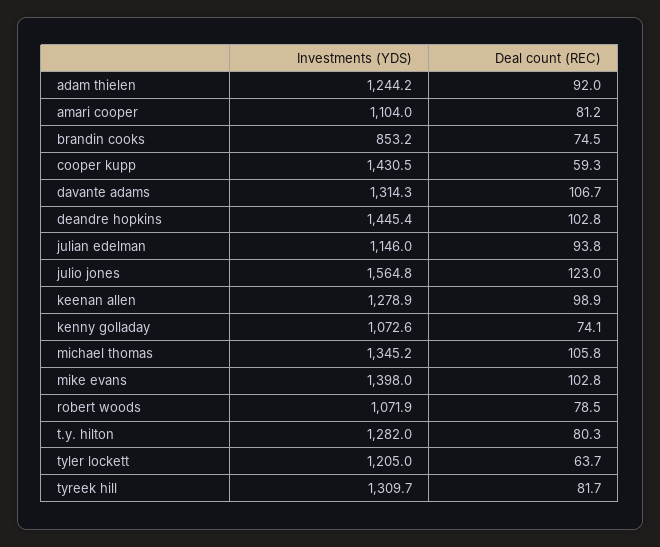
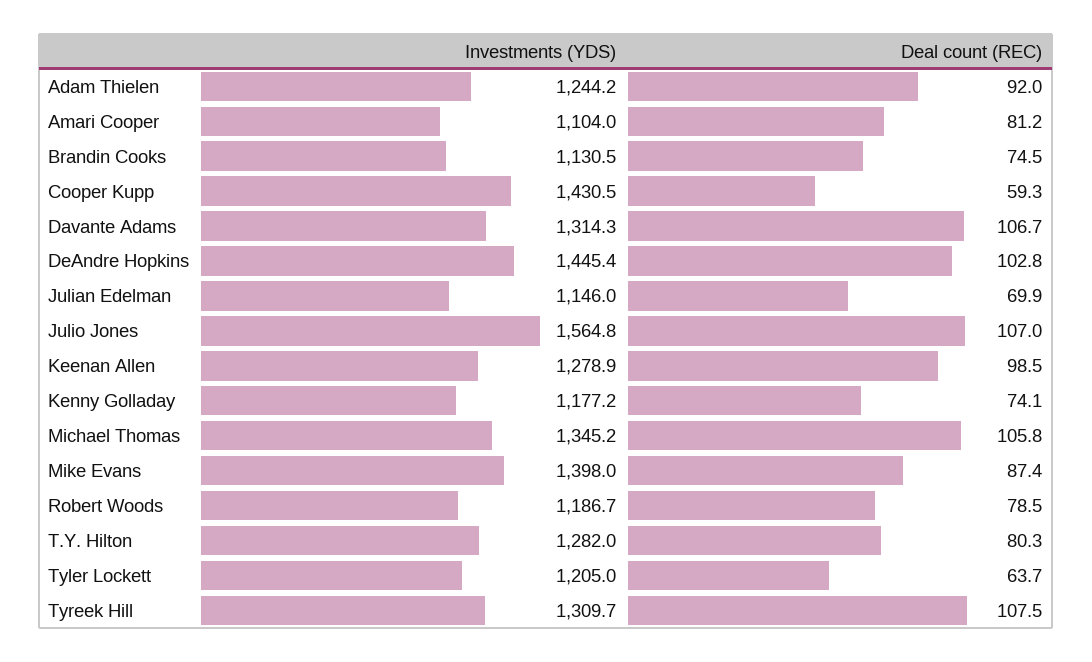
  {
    "Investments (YDS)": {
      "adam thielen": 1244.2,
      "amari cooper": 1104,
-     "brandin cooks": 853.2,
+     "brandin cooks": 1130.5,
      "cooper kupp": 1430.5,
      "davante adams": 1314.3,
      "deandre hopkins": 1445.4,
      "julian edelman": 1146,
      "julio jones": 1564.8,
      "keenan allen": 1278.9,
-     "kenny golladay": 1072.6,
+     "kenny golladay": 1177.2,
      "michael thomas": 1345.2,
      "mike evans": 1398,
-     "robert woods": 1071.9,
+     "robert woods": 1186.7,
      "t.y. hilton": 1282,
      "tyler lockett": 1205,
      "tyreek hill": 1309.7
    },
    "Deal count (REC)": {
      "adam thielen": 92,
      "amari cooper": 81.2,
      "brandin cooks": 74.5,
      "cooper kupp": 59.3,
      "davante adams": 106.7,
      "deandre hopkins": 102.8,
-     "julian edelman": 93.8,
+     "julian edelman": 69.9,
-     "julio jones": 123,
+     "julio jones": 107,
-     "keenan allen": 98.9,
+     "keenan allen": 98.5,
      "kenny golladay": 74.1,
      "michael thomas": 105.8,
-     "mike evans": 102.8,
+     "mike evans": 87.4,
      "robert woods": 78.5,
      "t.y. hilton": 80.3,
      "tyler lockett": 63.7,
-     "tyreek hill": 81.7
+     "tyreek hill": 107.5
    }
  }

